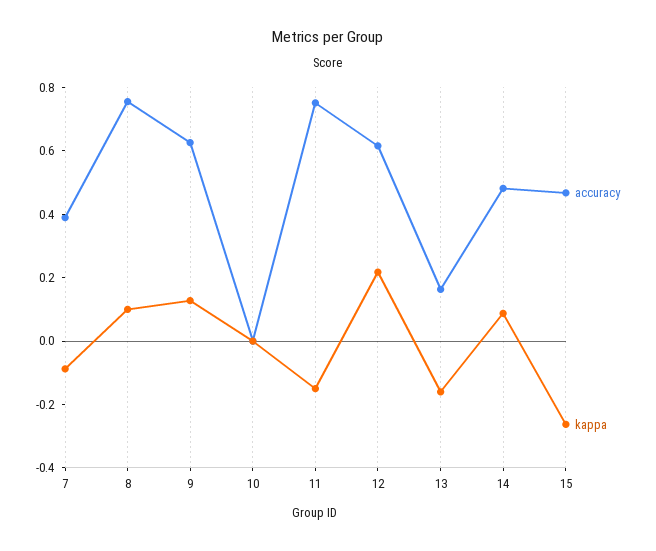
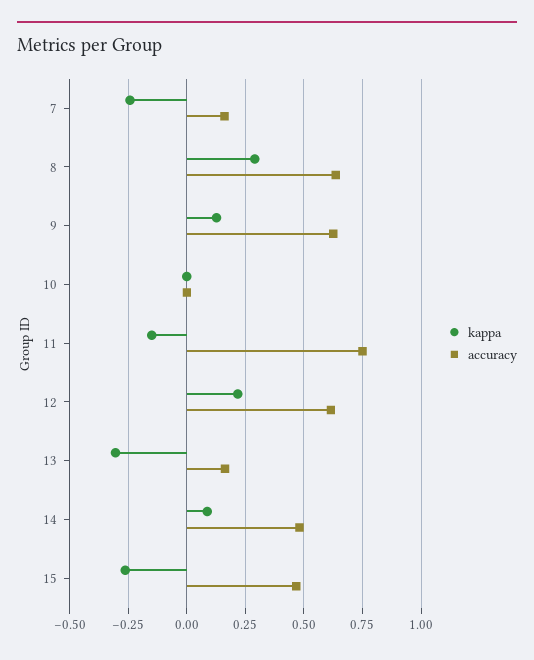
  {
    "accuracy": {
-     "7": 0.4,
+     "7": 0.15,
-     "8": 0.75,
+     "8": 0.65,
      "9": 0.65,
      "10": 0,
      "11": 0.75,
      "12": 0.6,
      "13": 0.15,
      "14": 0.5,
      "15": 0.45
    },
    "kappa": {
-     "7": -0.1,
+     "7": -0.25,
-     "8": 0.1,
+     "8": 0.3,
      "9": 0.15,
      "10": 0,
      "11": -0.15,
      "12": 0.2,
-     "13": -0.15,
+     "13": -0.3,
      "14": 0.1,
      "15": -0.25
    }
  }

